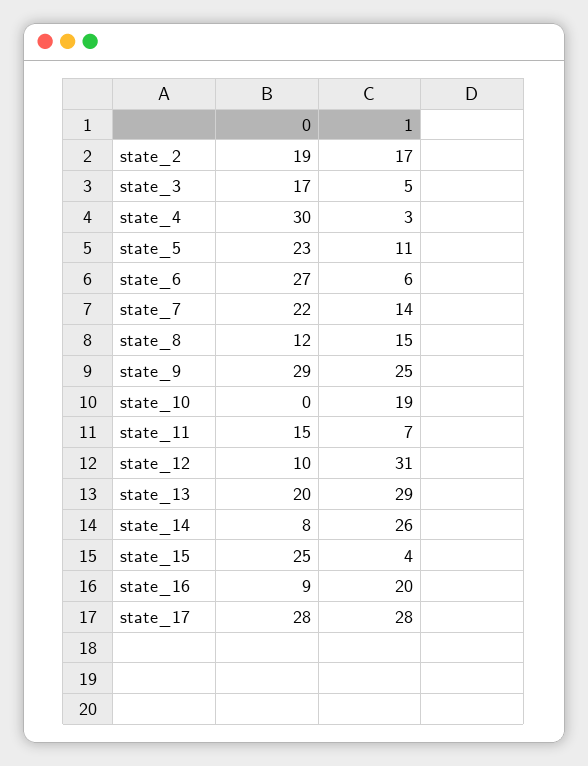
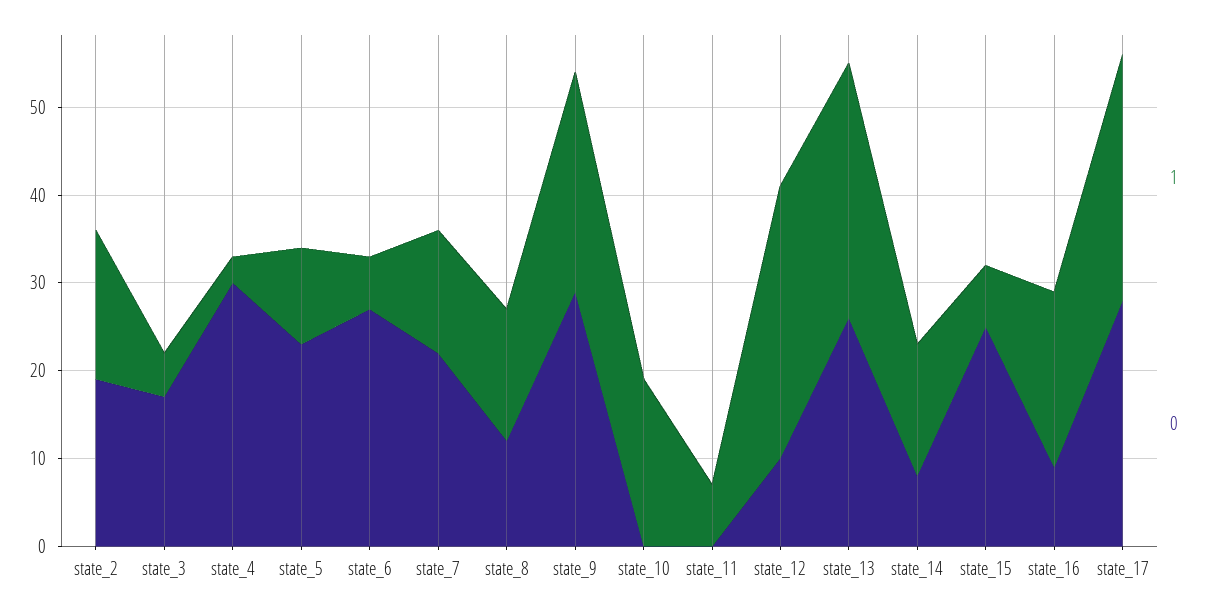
  {
    "0": {
      "state_2": 19,
      "state_3": 17,
      "state_4": 30,
      "state_5": 23,
      "state_6": 27,
      "state_7": 22,
      "state_8": 12,
      "state_9": 29,
      "state_10": 0,
-     "state_11": 15,
+     "state_11": 0,
      "state_12": 10,
-     "state_13": 20,
+     "state_13": 26,
      "state_14": 8,
      "state_15": 25,
      "state_16": 9,
      "state_17": 28
    },
    "1": {
      "state_2": 17,
      "state_3": 5,
      "state_4": 3,
      "state_5": 11,
      "state_6": 6,
      "state_7": 14,
      "state_8": 15,
      "state_9": 25,
      "state_10": 19,
      "state_11": 7,
      "state_12": 31,
      "state_13": 29,
-     "state_14": 26,
+     "state_14": 15,
-     "state_15": 4,
+     "state_15": 7,
      "state_16": 20,
      "state_17": 28
    }
  }

